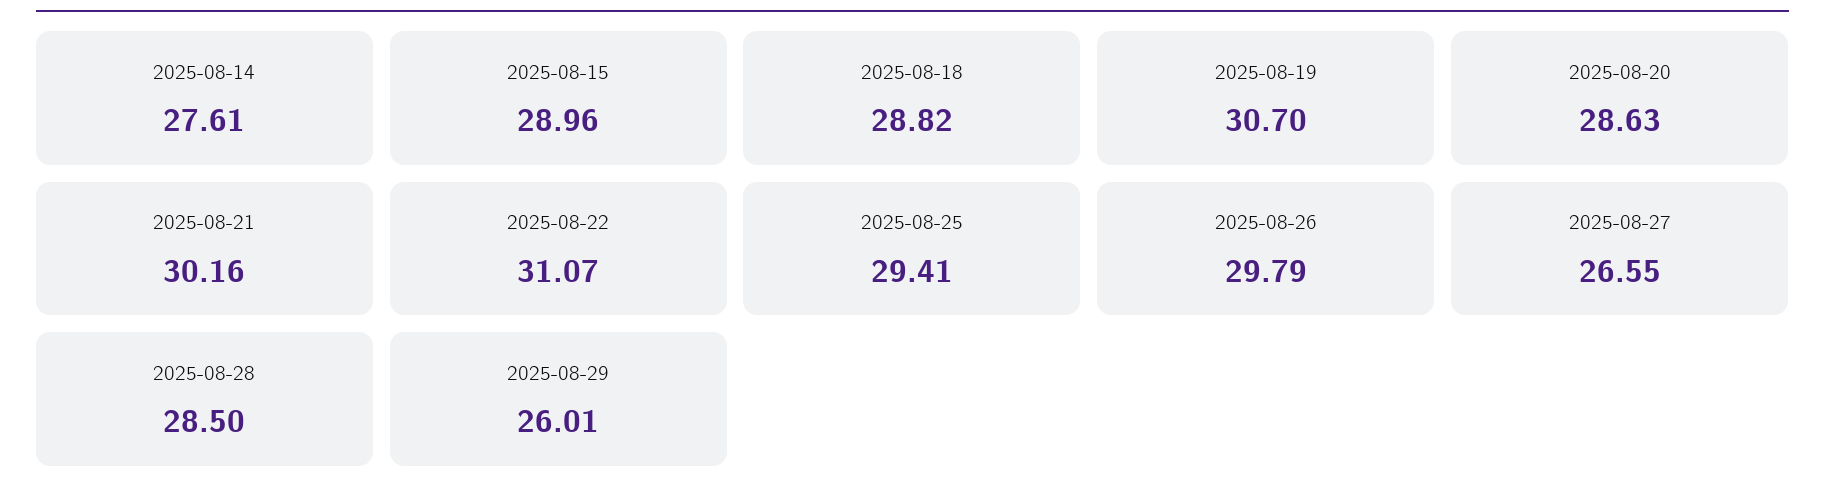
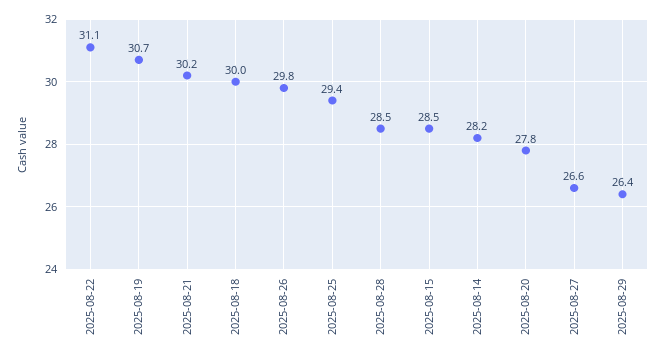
  {
-   "2025-08-14": 27.61,
+   "2025-08-14": 28.2,
-   "2025-08-15": 28.96,
+   "2025-08-15": 28.5,
-   "2025-08-18": 28.82,
+   "2025-08-18": 30,
    "2025-08-19": 30.7,
-   "2025-08-20": 28.63,
+   "2025-08-20": 27.8,
    "2025-08-21": 30.16,
    "2025-08-22": 31.07,
    "2025-08-25": 29.41,
    "2025-08-26": 29.79,
    "2025-08-27": 26.55,
    "2025-08-28": 28.5,
-   "2025-08-29": 26.01
+   "2025-08-29": 26.4
  }

